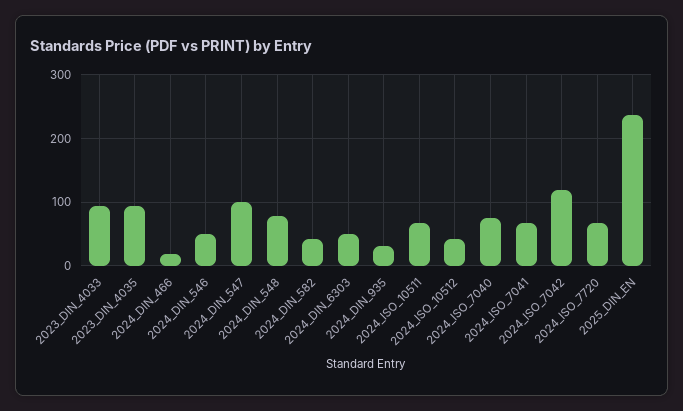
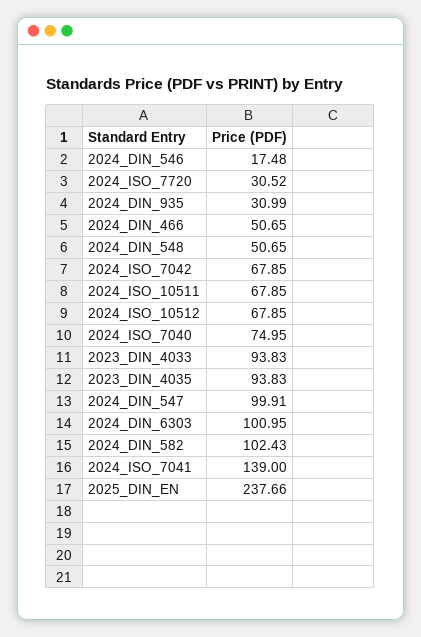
  {
    "2023_DIN_4033": 93.83,
    "2023_DIN_4035": 93.83,
-   "2024_DIN_466": 20,
+   "2024_DIN_466": 50.65,
-   "2024_DIN_546": 50,
+   "2024_DIN_546": 17.48,
    "2024_DIN_547": 99.91,
-   "2024_DIN_548": 80,
+   "2024_DIN_548": 50.65,
-   "2024_DIN_582": 40,
+   "2024_DIN_582": 102.43,
-   "2024_DIN_6303": 50,
+   "2024_DIN_6303": 100.95,
    "2024_DIN_935": 30.99,
    "2024_ISO_10511": 67.85,
-   "2024_ISO_10512": 40,
+   "2024_ISO_10512": 67.85,
    "2024_ISO_7040": 74.95,
-   "2024_ISO_7041": 70,
+   "2024_ISO_7041": 139,
-   "2024_ISO_7042": 120,
+   "2024_ISO_7042": 67.85,
-   "2024_ISO_7720": 70,
+   "2024_ISO_7720": 30.52,
    "2025_DIN_EN": 237.66
  }

